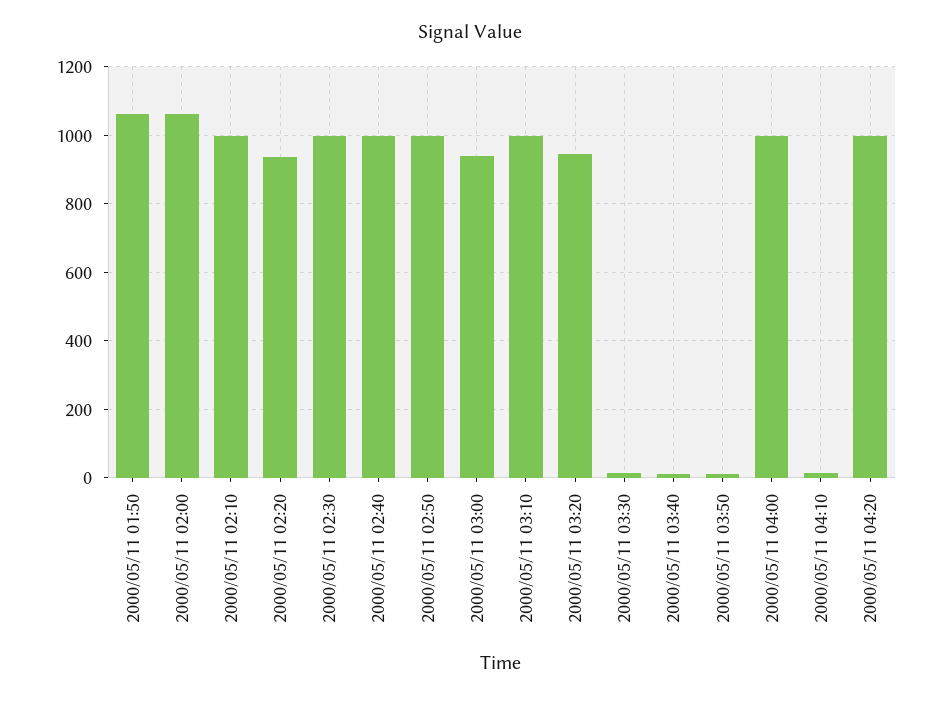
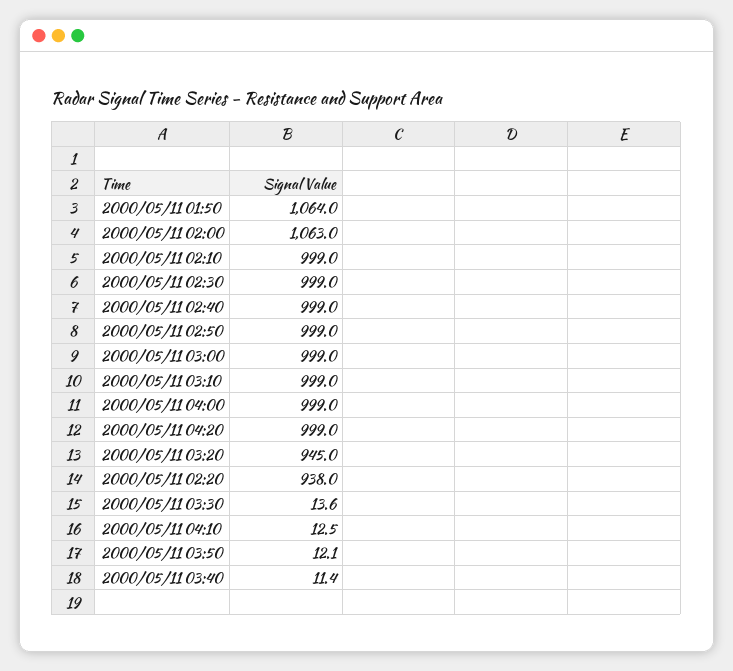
  {
    "2000/05/11 01:50": 1064,
    "2000/05/11 02:00": 1063,
    "2000/05/11 02:10": 999,
    "2000/05/11 02:20": 938,
    "2000/05/11 02:30": 999,
    "2000/05/11 02:40": 999,
    "2000/05/11 02:50": 999,
-   "2000/05/11 03:00": 940,
+   "2000/05/11 03:00": 999,
    "2000/05/11 03:10": 999,
    "2000/05/11 03:20": 945,
    "2000/05/11 03:30": 13.6,
    "2000/05/11 03:40": 11.4,
    "2000/05/11 03:50": 12.1,
    "2000/05/11 04:00": 999,
    "2000/05/11 04:10": 12.5,
    "2000/05/11 04:20": 999
  }

